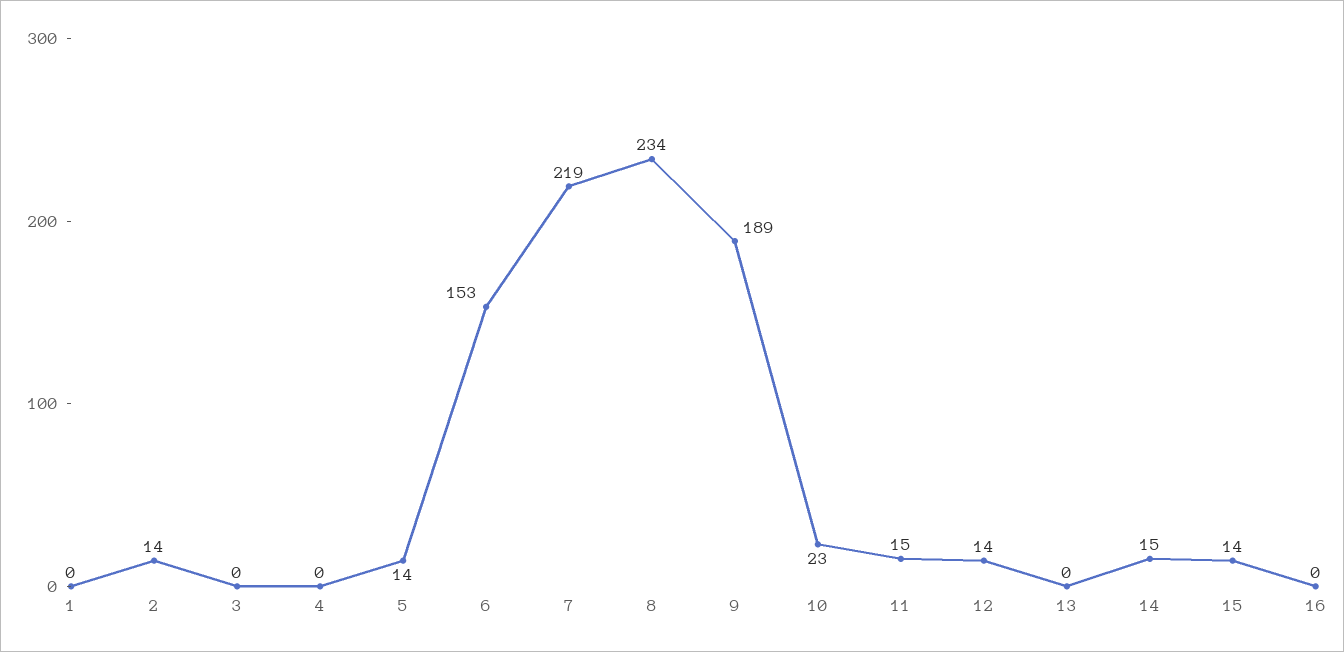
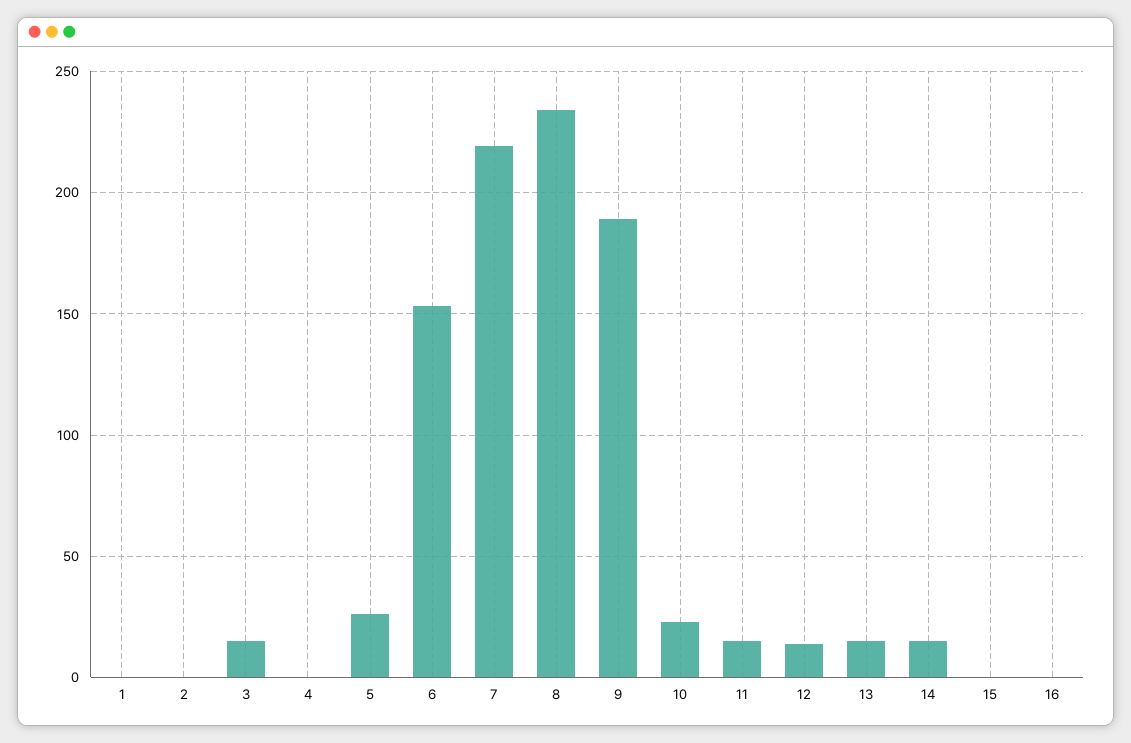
  {
    "1": 0,
-   "2": 14,
+   "2": 0,
-   "3": 0,
+   "3": 15,
    "4": 0,
-   "5": 14,
+   "5": 25,
    "6": 153,
    "7": 219,
    "8": 234,
    "9": 189,
    "10": 23,
    "11": 15,
    "12": 14,
-   "13": 0,
+   "13": 15,
    "14": 15,
-   "15": 14,
+   "15": 0,
    "16": 0
  }

